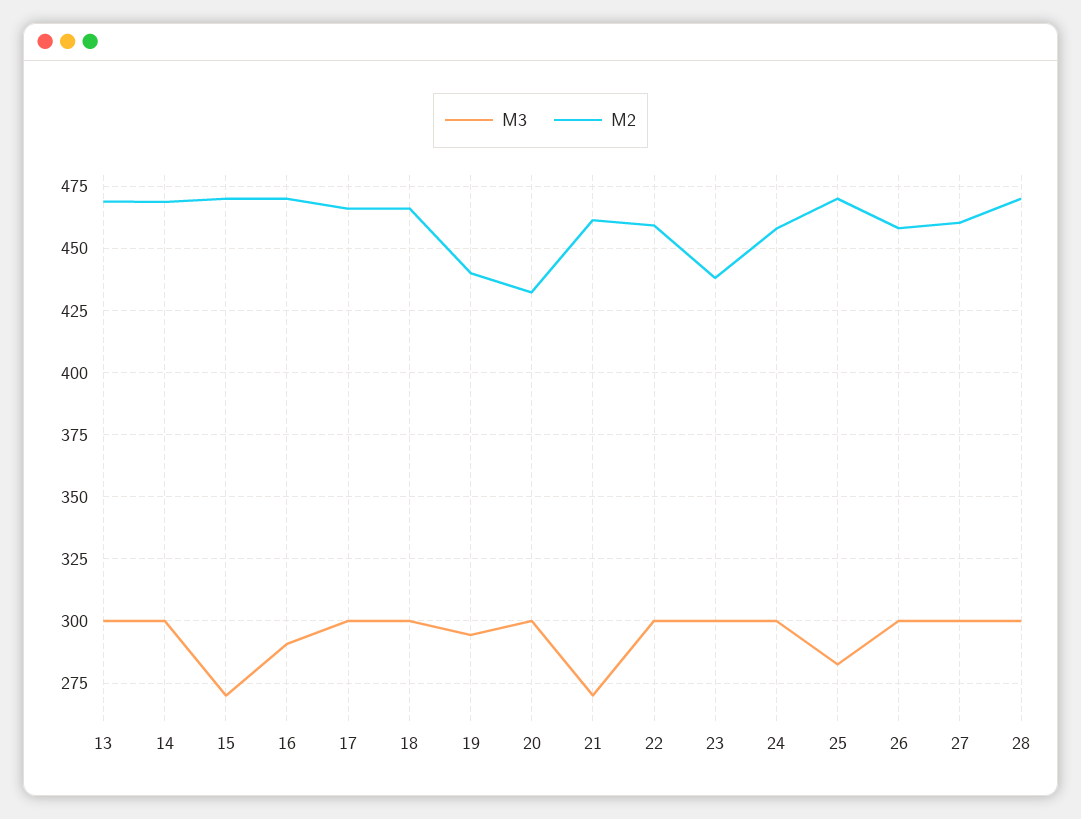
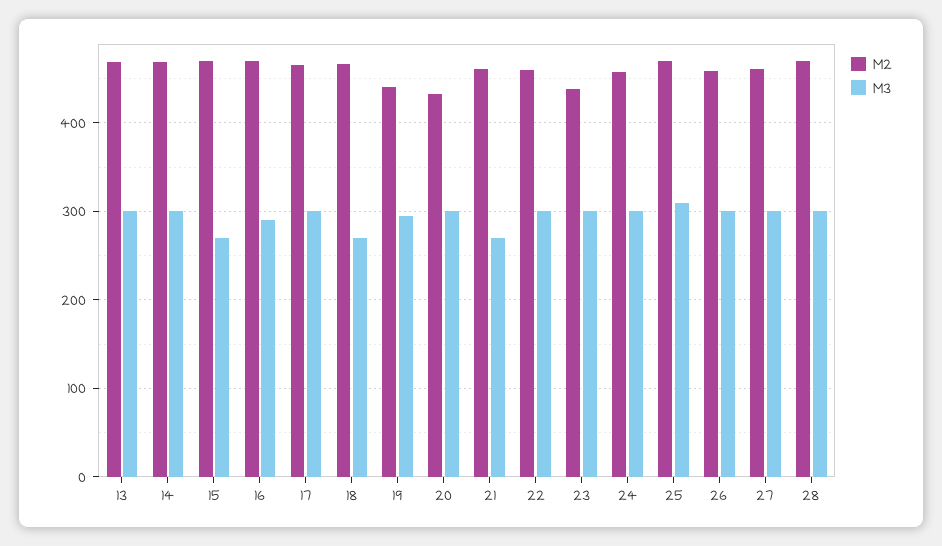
  {
    "M3": {
      "13": 300,
      "14": 300,
      "15": 270,
      "16": 290,
      "17": 300,
-     "18": 300,
+     "18": 270,
      "19": 295,
      "20": 300,
      "21": 270,
      "22": 300,
      "23": 300,
      "24": 300,
-     "25": 282.5,
+     "25": 310,
      "26": 300,
      "27": 300,
      "28": 300
    },
    "M2": {
      "13": 470,
      "14": 467.5,
      "15": 470,
      "16": 470,
      "17": 465,
      "18": 465,
      "19": 440,
      "20": 432.5,
      "21": 462.5,
      "22": 460,
      "23": 437.5,
      "24": 457.5,
      "25": 470,
      "26": 457.5,
      "27": 460,
      "28": 470
    }
  }

